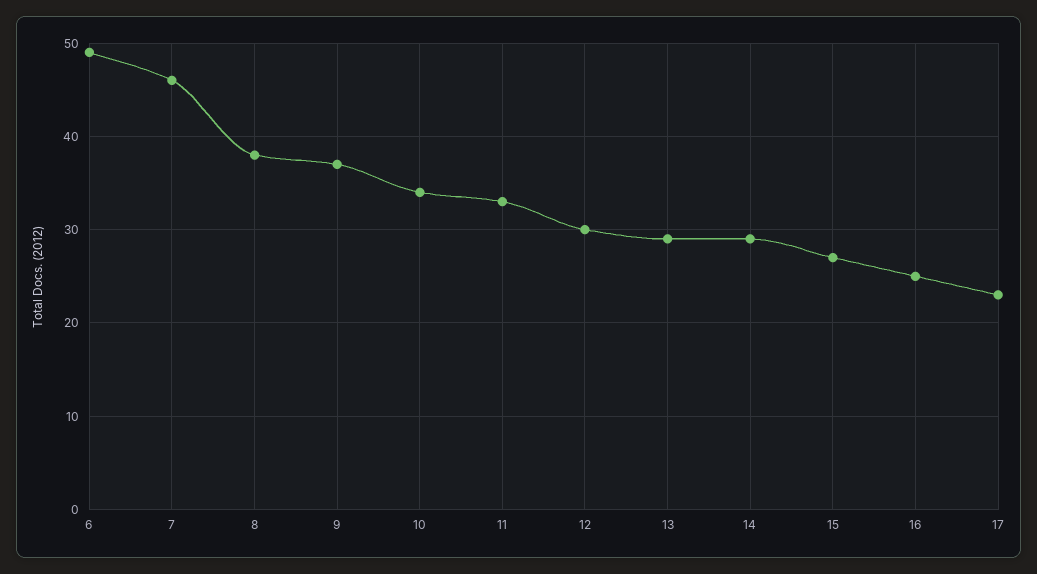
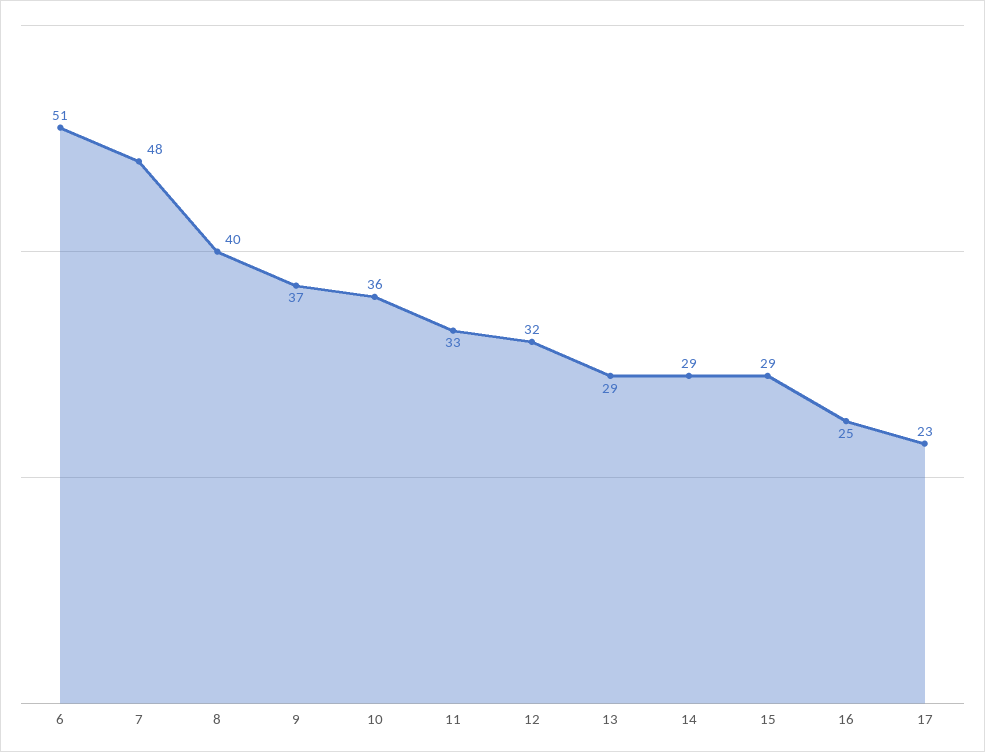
  {
-   "6": 49,
+   "6": 51,
-   "7": 46,
+   "7": 48,
-   "8": 38,
+   "8": 40,
    "9": 37,
-   "10": 34,
+   "10": 36,
    "11": 33,
-   "12": 30,
+   "12": 32,
    "13": 29,
    "14": 29,
-   "15": 27,
+   "15": 29,
    "16": 25,
    "17": 23
  }

